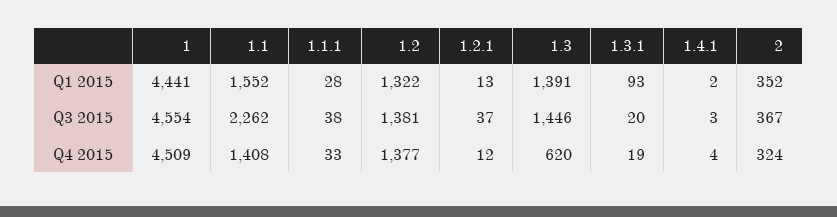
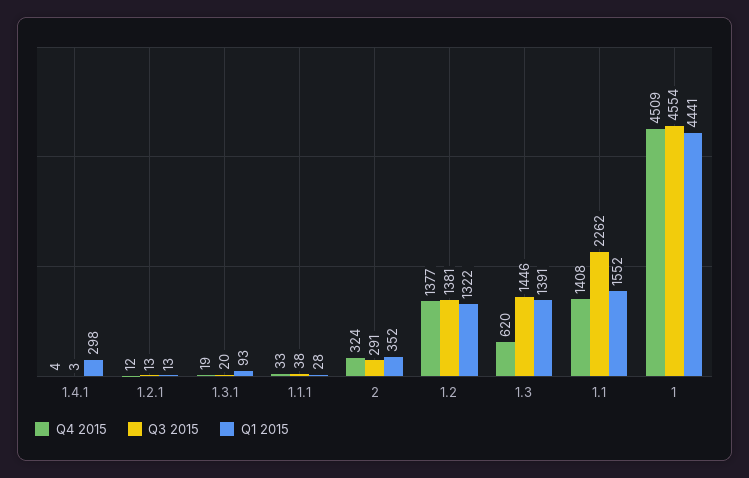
  {
    "Q1 2015": {
      "1": 4441,
      "1.1": 1552,
      "1.1.1": 28,
      "1.2": 1322,
      "1.2.1": 13,
      "1.3": 1391,
      "1.3.1": 93,
-     "1.4.1": 2,
+     "1.4.1": 298,
      "2": 352
    },
    "Q3 2015": {
      "1": 4554,
      "1.1": 2262,
      "1.1.1": 38,
      "1.2": 1381,
-     "1.2.1": 37,
+     "1.2.1": 13,
      "1.3": 1446,
      "1.3.1": 20,
      "1.4.1": 3,
-     "2": 367
+     "2": 291
    },
    "Q4 2015": {
      "1": 4509,
      "1.1": 1408,
      "1.1.1": 33,
      "1.2": 1377,
      "1.2.1": 12,
      "1.3": 620,
      "1.3.1": 19,
      "1.4.1": 4,
      "2": 324
    }
  }

